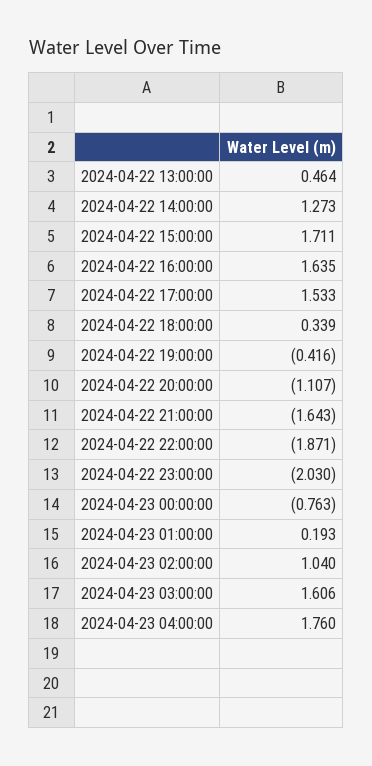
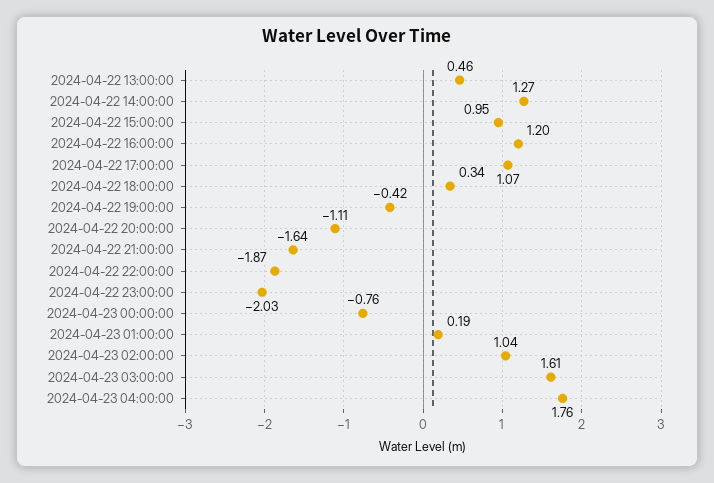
  {
    "2024-04-22 13:00:00": 0.464,
    "2024-04-22 14:00:00": 1.273,
-   "2024-04-22 15:00:00": 1.711,
+   "2024-04-22 15:00:00": 0.95,
-   "2024-04-22 16:00:00": 1.635,
+   "2024-04-22 16:00:00": 1.2,
-   "2024-04-22 17:00:00": 1.533,
+   "2024-04-22 17:00:00": 1.07,
    "2024-04-22 18:00:00": 0.339,
    "2024-04-22 19:00:00": -0.416,
    "2024-04-22 20:00:00": -1.107,
    "2024-04-22 21:00:00": -1.643,
    "2024-04-22 22:00:00": -1.871,
    "2024-04-22 23:00:00": -2.03,
    "2024-04-23 00:00:00": -0.763,
    "2024-04-23 01:00:00": 0.193,
    "2024-04-23 02:00:00": 1.04,
    "2024-04-23 03:00:00": 1.606,
    "2024-04-23 04:00:00": 1.76
  }

